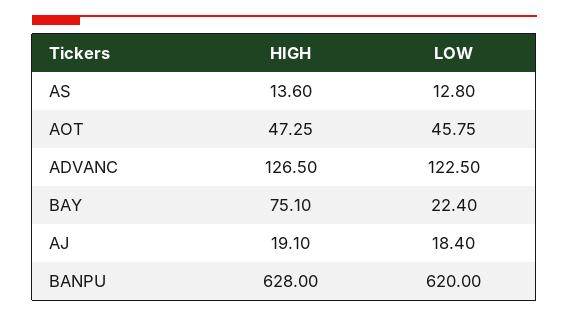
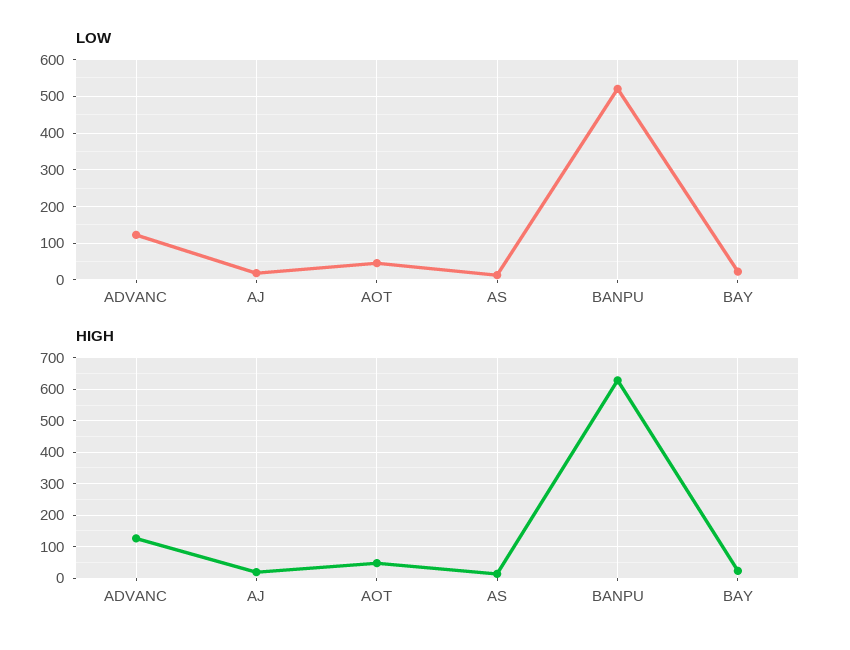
  {
    "HIGH": {
      "AS": 13.6,
      "AOT": 47.25,
      "ADVANC": 126.5,
-     "BAY": 75.1,
+     "BAY": 20,
      "AJ": 19.1,
      "BANPU": 628
    },
    "LOW": {
      "AS": 12.8,
      "AOT": 45.75,
      "ADVANC": 122.5,
      "BAY": 22.4,
      "AJ": 18.4,
-     "BANPU": 620
+     "BANPU": 520
    }
  }

